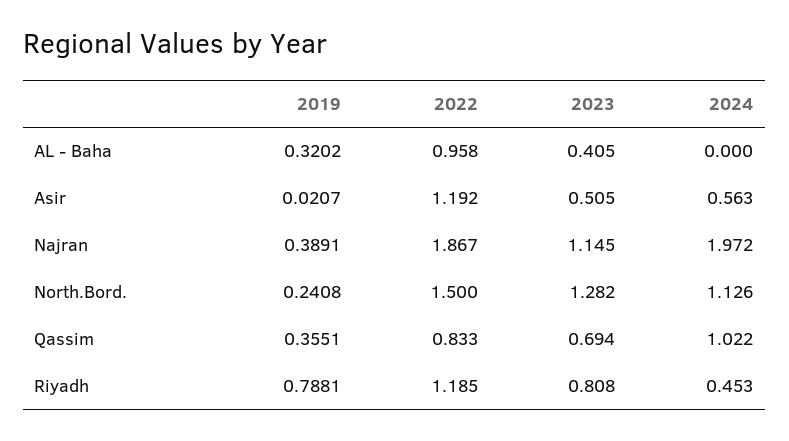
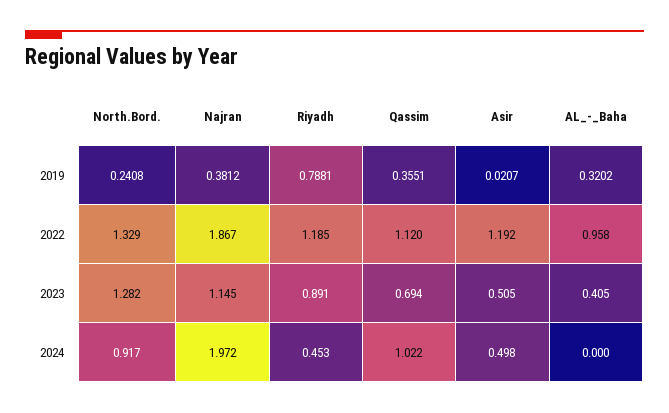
  {
    "2019": {
      "AL - Baha": 0.3202,
      "Asir": 0.0207,
-     "Najran": 0.3891,
+     "Najran": 0.3812,
      "North.Bord.": 0.2408,
      "Qassim": 0.3551,
      "Riyadh": 0.7881
    },
    "2022": {
      "AL - Baha": 0.958,
      "Asir": 1.192,
      "Najran": 1.867,
-     "North.Bord.": 1.5,
+     "North.Bord.": 1.329,
-     "Qassim": 0.833,
+     "Qassim": 1.12,
      "Riyadh": 1.185
    },
    "2023": {
      "AL - Baha": 0.405,
      "Asir": 0.505,
      "Najran": 1.145,
      "North.Bord.": 1.282,
      "Qassim": 0.694,
-     "Riyadh": 0.808
+     "Riyadh": 0.891
    },
    "2024": {
      "AL - Baha": 0,
-     "Asir": 0.563,
+     "Asir": 0.498,
      "Najran": 1.972,
-     "North.Bord.": 1.126,
+     "North.Bord.": 0.917,
      "Qassim": 1.022,
      "Riyadh": 0.453
    }
  }

